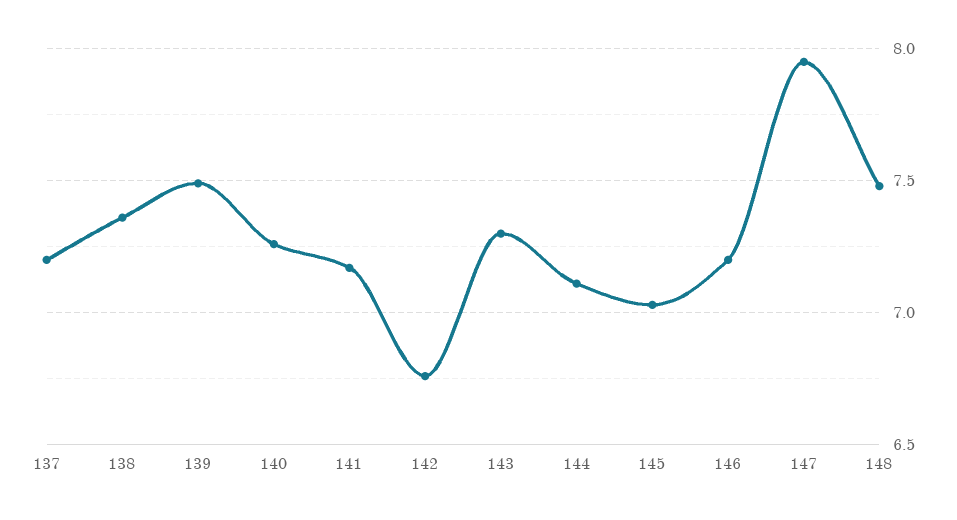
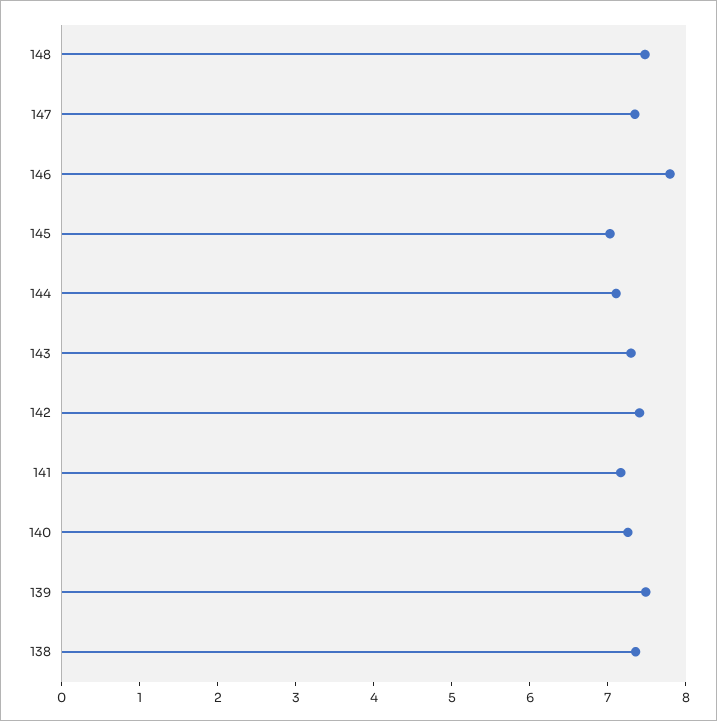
  {
-   "137": 7.2,
    "138": 7.35,
    "139": 7.5,
    "140": 7.25,
    "141": 7.15,
-   "142": 6.75,
+   "142": 7.4,
    "143": 7.3,
    "144": 7.1,
    "145": 7.05,
-   "146": 7.2,
+   "146": 7.8,
-   "147": 7.95,
+   "147": 7.4,
    "148": 7.5
  }

